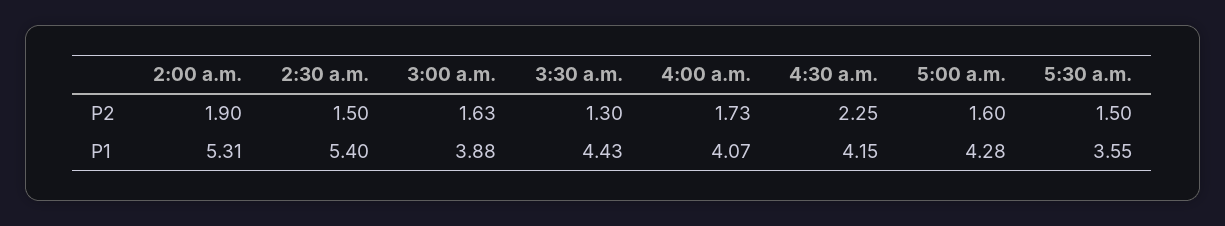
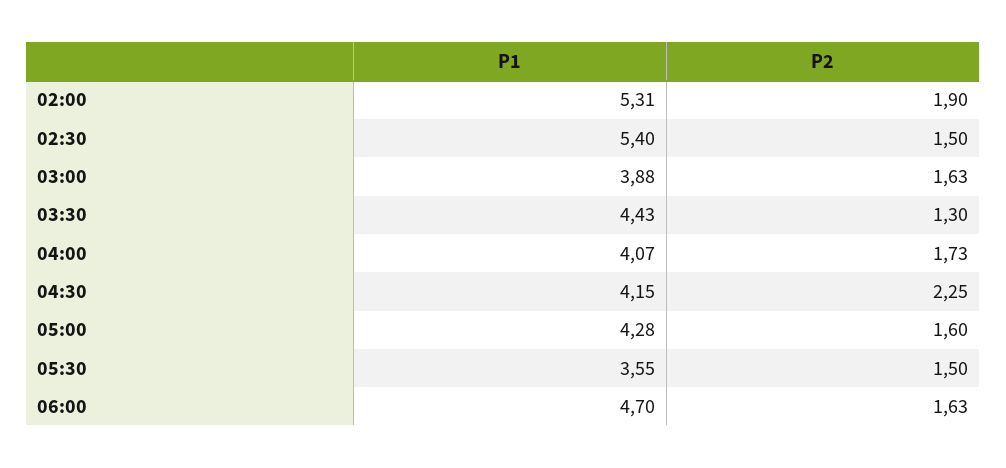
  {
    "2:00 a.m.": {
      "P2": 1.9,
      "P1": 5.31
    },
    "2:30 a.m.": {
      "P2": 1.5,
      "P1": 5.4
    },
    "3:00 a.m.": {
      "P2": 1.63,
      "P1": 3.88
    },
    "3:30 a.m.": {
      "P2": 1.3,
      "P1": 4.43
    },
    "4:00 a.m.": {
      "P2": 1.73,
      "P1": 4.07
    },
    "4:30 a.m.": {
      "P2": 2.25,
      "P1": 4.15
    },
    "5:00 a.m.": {
      "P2": 1.6,
      "P1": 4.28
    },
    "5:30 a.m.": {
      "P2": 1.5,
      "P1": 3.55
-   }
+   },
+   "06:00": {
+     "P1": 4.7,
+     "P2": 1.63
+   }
  }

